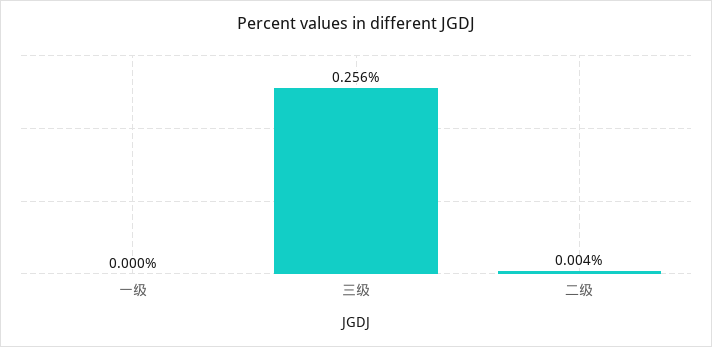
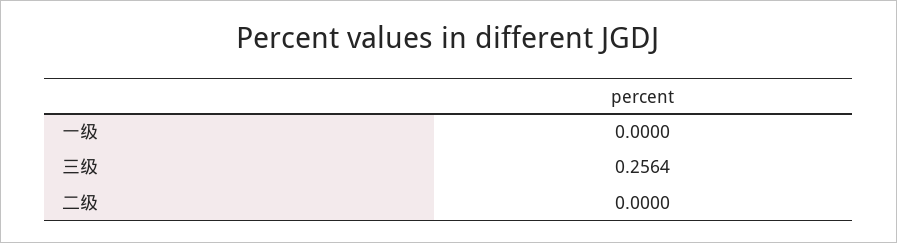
  {
    "一级": 0,
    "三级": 0.2564,
-   "二级": 0.004
+   "二级": 0
  }

